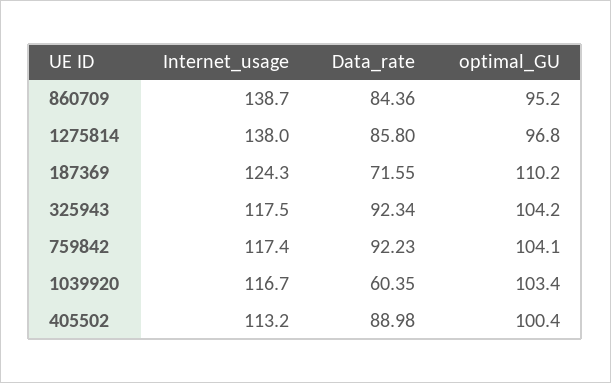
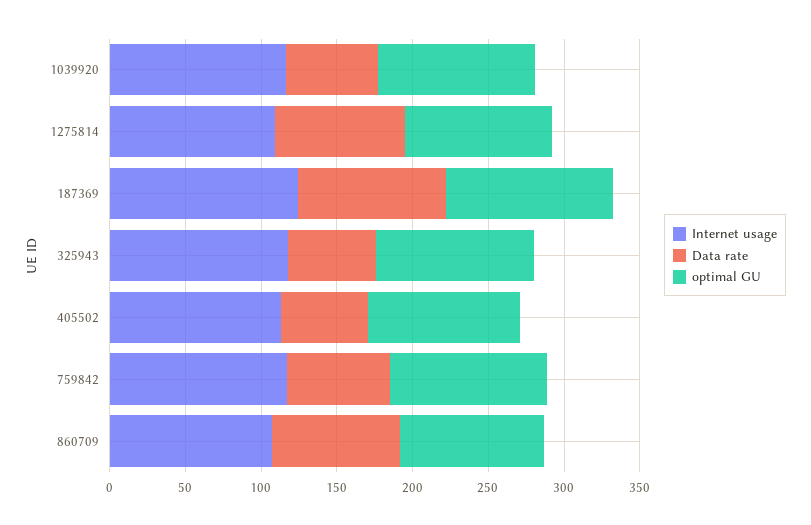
  {
    "Internet_usage": {
-     "860709": 138.7,
+     "860709": 110,
-     "1275814": 138,
+     "1275814": 110,
      "187369": 124.3,
      "325943": 117.5,
      "759842": 117.4,
      "1039920": 116.7,
      "405502": 113.2
    },
    "Data_rate": {
      "860709": 84.36,
      "1275814": 85.8,
-     "187369": 71.55,
+     "187369": 100,
-     "325943": 92.34,
+     "325943": 60,
-     "759842": 92.23,
+     "759842": 70,
      "1039920": 60.35,
-     "405502": 88.98
+     "405502": 60
    },
    "optimal_GU": {
      "860709": 95.2,
      "1275814": 96.8,
      "187369": 110.2,
      "325943": 104.2,
      "759842": 104.1,
      "1039920": 103.4,
      "405502": 100.4
    }
  }

